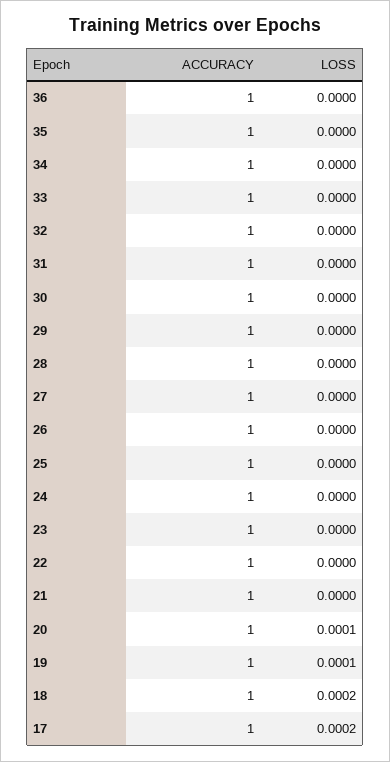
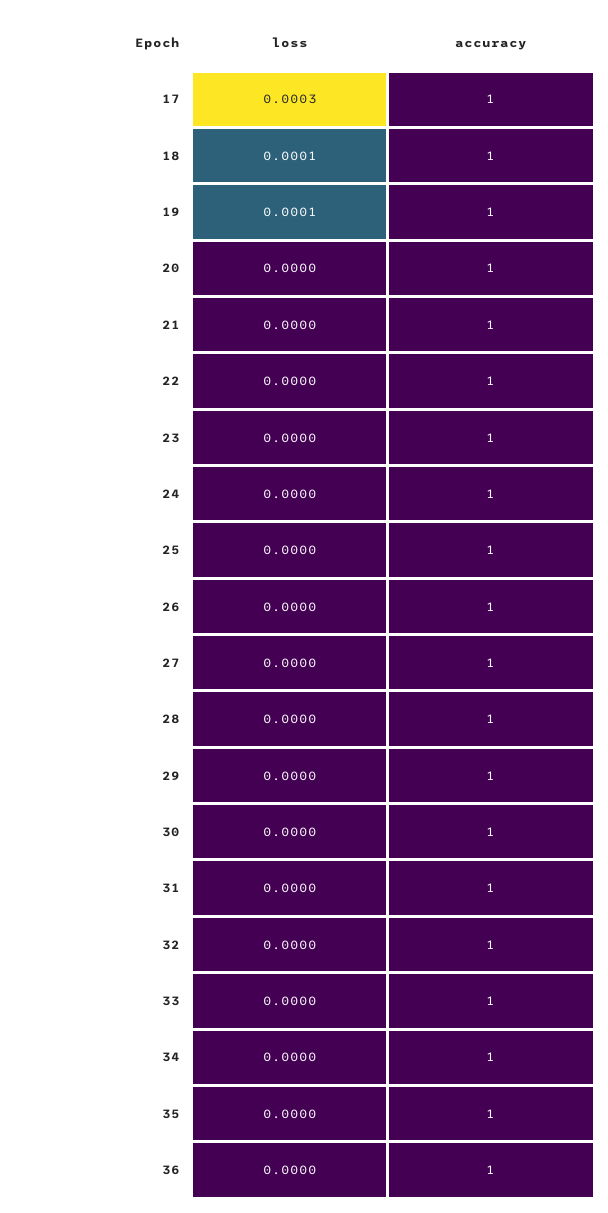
  {
    "ACCURACY": {
      "36": 1,
      "35": 1,
      "34": 1,
      "33": 1,
      "32": 1,
      "31": 1,
      "30": 1,
      "29": 1,
      "28": 1,
      "27": 1,
      "26": 1,
      "25": 1,
      "24": 1,
      "23": 1,
      "22": 1,
      "21": 1,
      "20": 1,
      "19": 1,
      "18": 1,
      "17": 1
    },
    "LOSS": {
      "36": 0,
      "35": 0,
      "34": 0,
      "33": 0,
      "32": 0,
      "31": 0,
      "30": 0,
      "29": 0,
      "28": 0,
      "27": 0,
      "26": 0,
      "25": 0,
      "24": 0,
      "23": 0,
      "22": 0,
      "21": 0,
-     "20": 0.0001,
+     "20": 0,
      "19": 0.0001,
-     "18": 0.0002,
+     "18": 0.0001,
-     "17": 0.0002
+     "17": 0.0003
    }
  }

